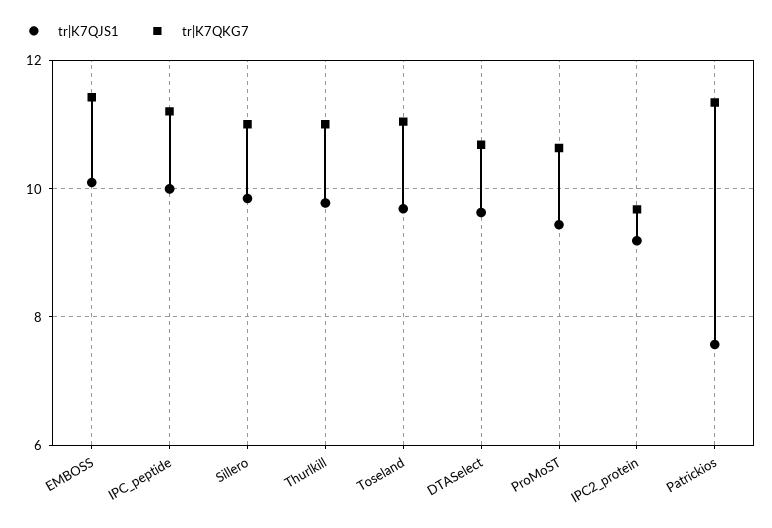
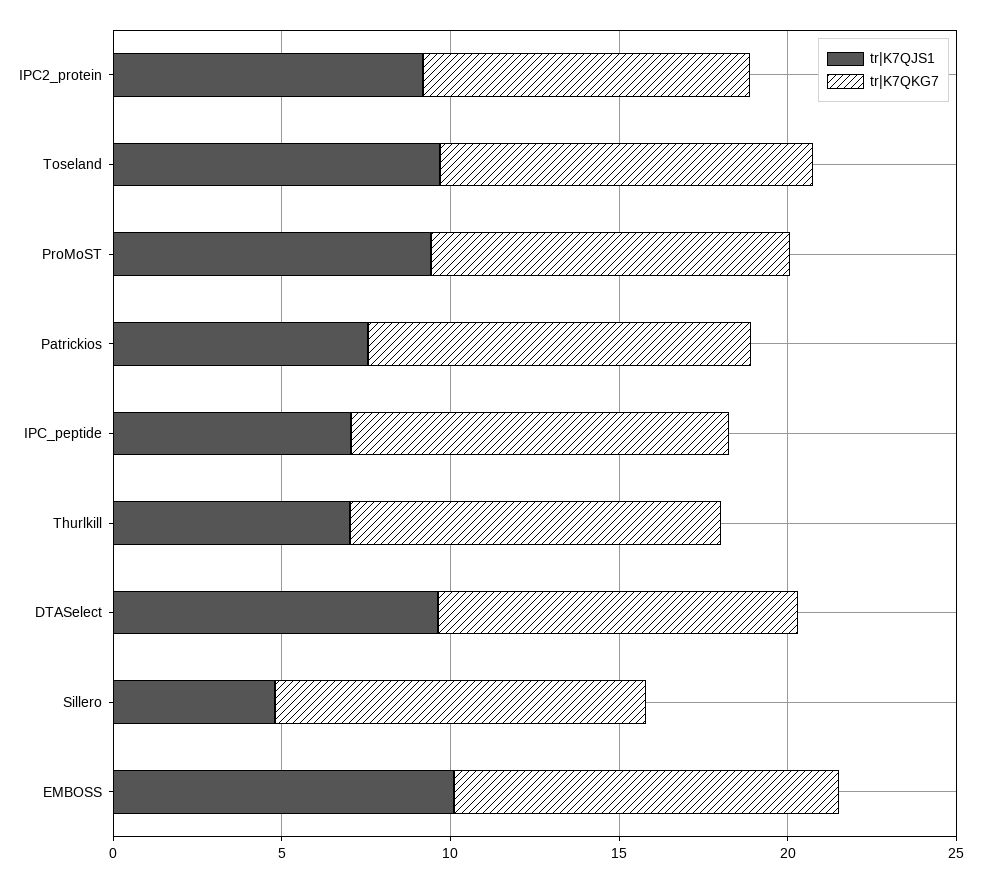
  {
    "tr|K7QJS1": {
      "EMBOSS": 10.2,
-     "IPC_peptide": 10,
+     "IPC_peptide": 7,
-     "Sillero": 9.8,
+     "Sillero": 5,
-     "Thurlkill": 9.8,
+     "Thurlkill": 7,
      "Toseland": 9.6,
      "DTASelect": 9.6,
      "ProMoST": 9.4,
      "IPC2_protein": 9.2,
      "Patrickios": 7.6
    },
    "tr|K7QKG7": {
      "EMBOSS": 11.4,
      "IPC_peptide": 11.2,
      "Sillero": 11,
      "Thurlkill": 11,
      "Toseland": 11,
      "DTASelect": 10.6,
      "ProMoST": 10.6,
      "IPC2_protein": 9.6,
      "Patrickios": 11.4
    }
  }

